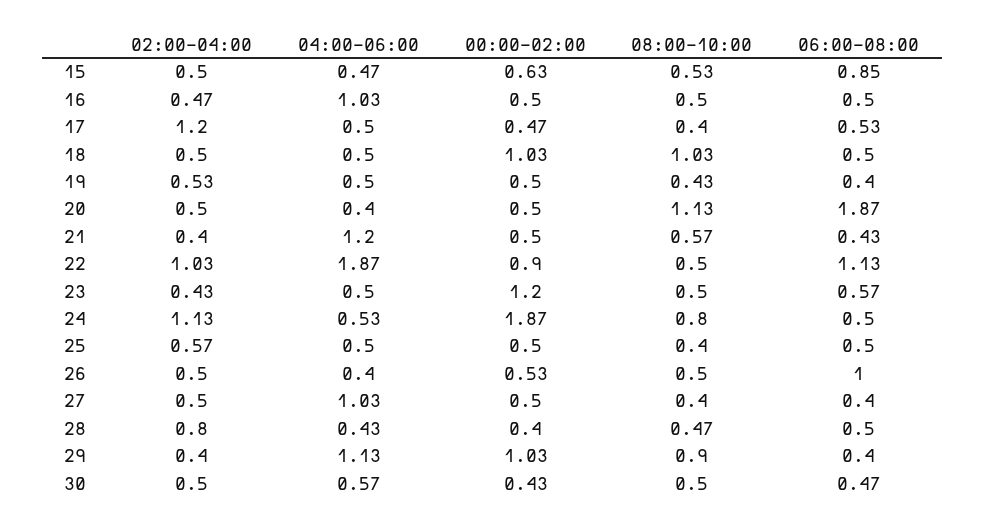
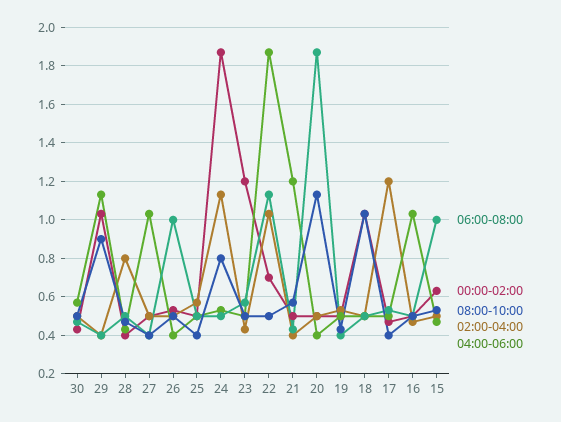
  {
    "02:00-04:00": {
      "15": 0.5,
      "16": 0.47,
      "17": 1.2,
      "18": 0.5,
      "19": 0.53,
      "20": 0.5,
      "21": 0.4,
      "22": 1.03,
      "23": 0.43,
      "24": 1.13,
      "25": 0.57,
      "26": 0.5,
      "27": 0.5,
      "28": 0.8,
      "29": 0.4,
      "30": 0.5
    },
    "04:00-06:00": {
      "15": 0.47,
      "16": 1.03,
      "17": 0.5,
      "18": 0.5,
      "19": 0.5,
      "20": 0.4,
      "21": 1.2,
      "22": 1.87,
      "23": 0.5,
      "24": 0.53,
      "25": 0.5,
      "26": 0.4,
      "27": 1.03,
      "28": 0.43,
      "29": 1.13,
      "30": 0.57
    },
    "00:00-02:00": {
      "15": 0.63,
      "16": 0.5,
      "17": 0.47,
      "18": 1.03,
      "19": 0.5,
      "20": 0.5,
      "21": 0.5,
-     "22": 0.9,
+     "22": 0.7,
      "23": 1.2,
      "24": 1.87,
      "25": 0.5,
      "26": 0.53,
      "27": 0.5,
      "28": 0.4,
      "29": 1.03,
      "30": 0.43
    },
    "08:00-10:00": {
      "15": 0.53,
      "16": 0.5,
      "17": 0.4,
      "18": 1.03,
      "19": 0.43,
      "20": 1.13,
      "21": 0.57,
      "22": 0.5,
      "23": 0.5,
      "24": 0.8,
      "25": 0.4,
      "26": 0.5,
      "27": 0.4,
      "28": 0.47,
      "29": 0.9,
      "30": 0.5
    },
    "06:00-08:00": {
-     "15": 0.85,
+     "15": 1,
      "16": 0.5,
      "17": 0.53,
      "18": 0.5,
      "19": 0.4,
      "20": 1.87,
      "21": 0.43,
      "22": 1.13,
      "23": 0.57,
      "24": 0.5,
      "25": 0.5,
      "26": 1,
      "27": 0.4,
      "28": 0.5,
      "29": 0.4,
      "30": 0.47
    }
  }

